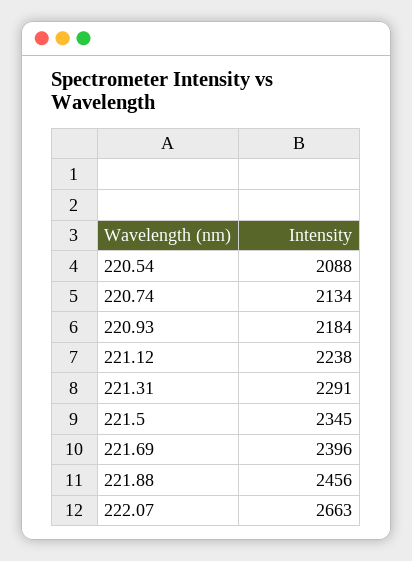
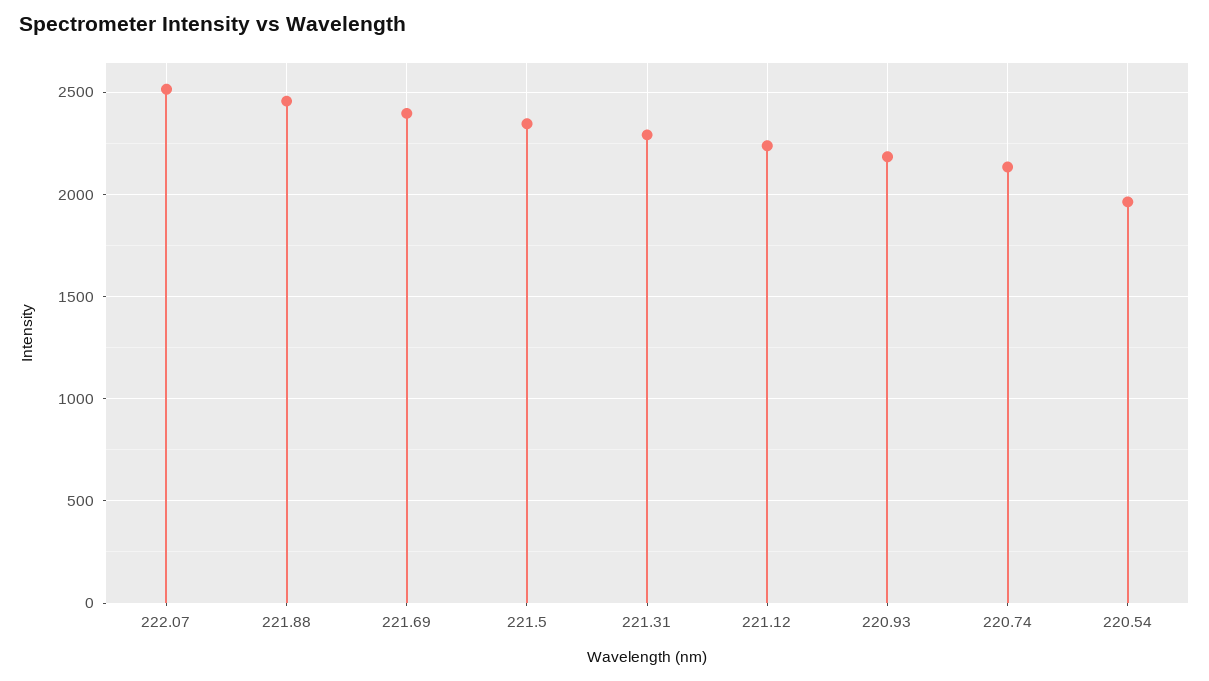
  {
-   "220.54": 2088,
+   "220.54": 1950,
    "220.74": 2134,
    "220.93": 2184,
    "221.12": 2238,
    "221.31": 2291,
    "221.5": 2345,
    "221.69": 2396,
    "221.88": 2456,
-   "222.07": 2663
+   "222.07": 2500
  }

